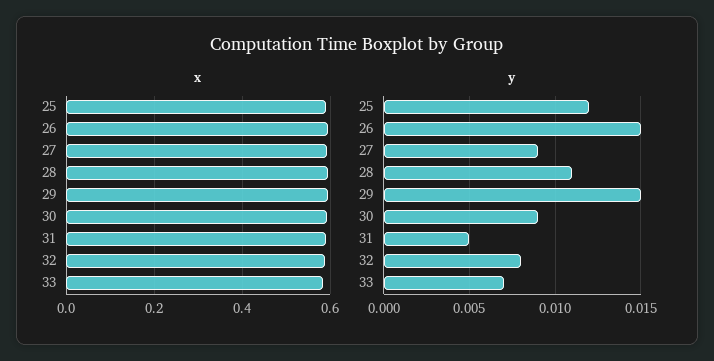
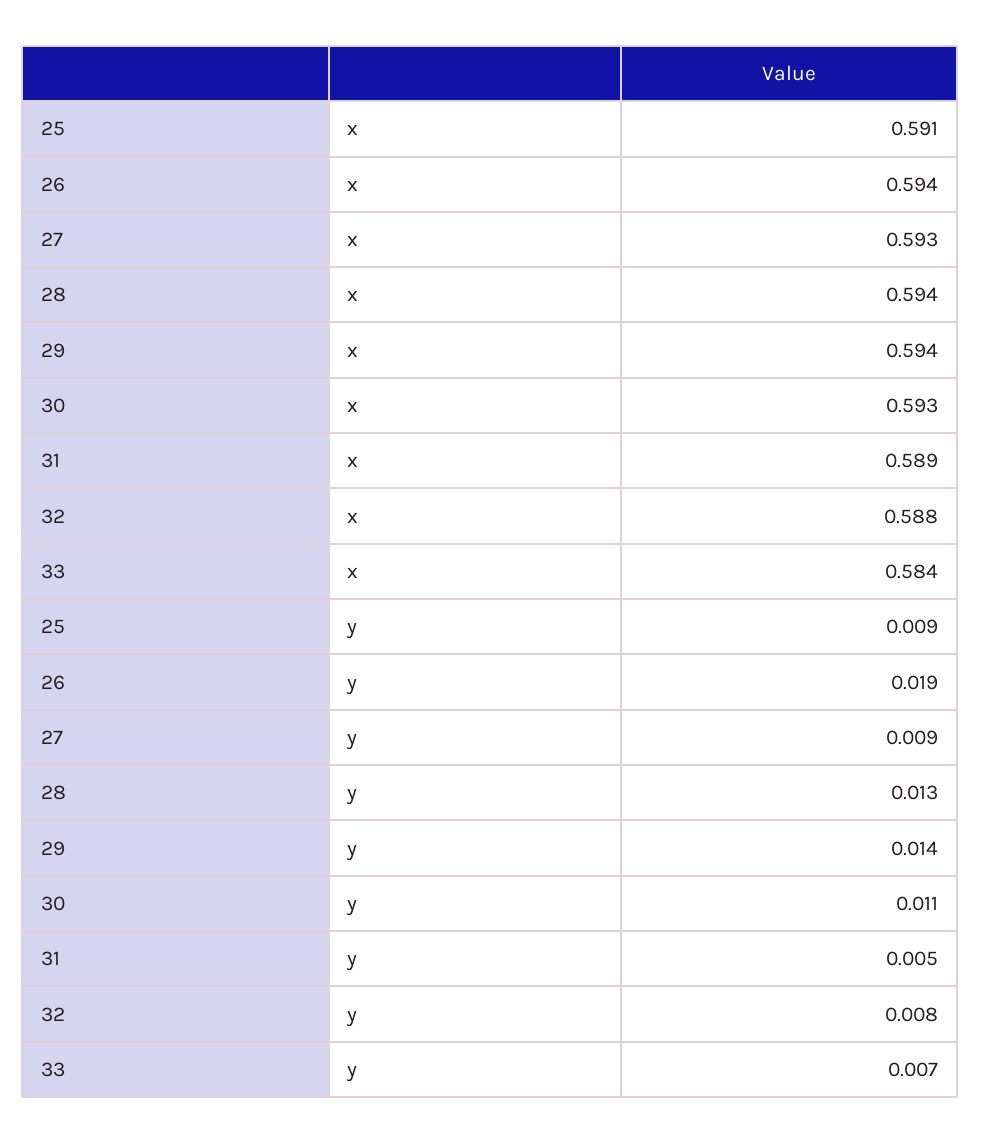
  {
    "x": {
      "25": 0.591,
      "26": 0.594,
      "27": 0.593,
      "28": 0.594,
      "29": 0.594,
      "30": 0.593,
      "31": 0.589,
      "32": 0.588,
      "33": 0.584
    },
    "y": {
-     "25": 0.012,
+     "25": 0.009,
-     "26": 0.015,
+     "26": 0.019,
      "27": 0.009,
-     "28": 0.011,
+     "28": 0.013,
-     "29": 0.015,
+     "29": 0.014,
-     "30": 0.009,
+     "30": 0.011,
      "31": 0.005,
      "32": 0.008,
      "33": 0.007
    }
  }

